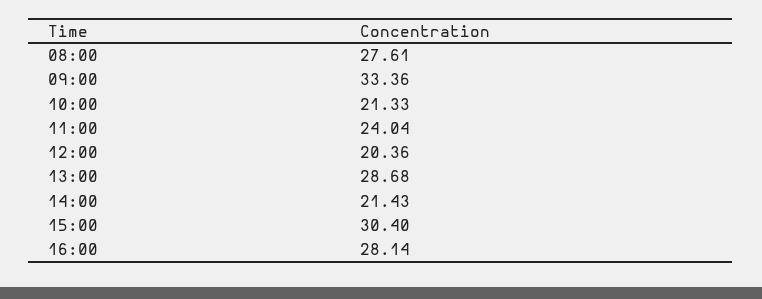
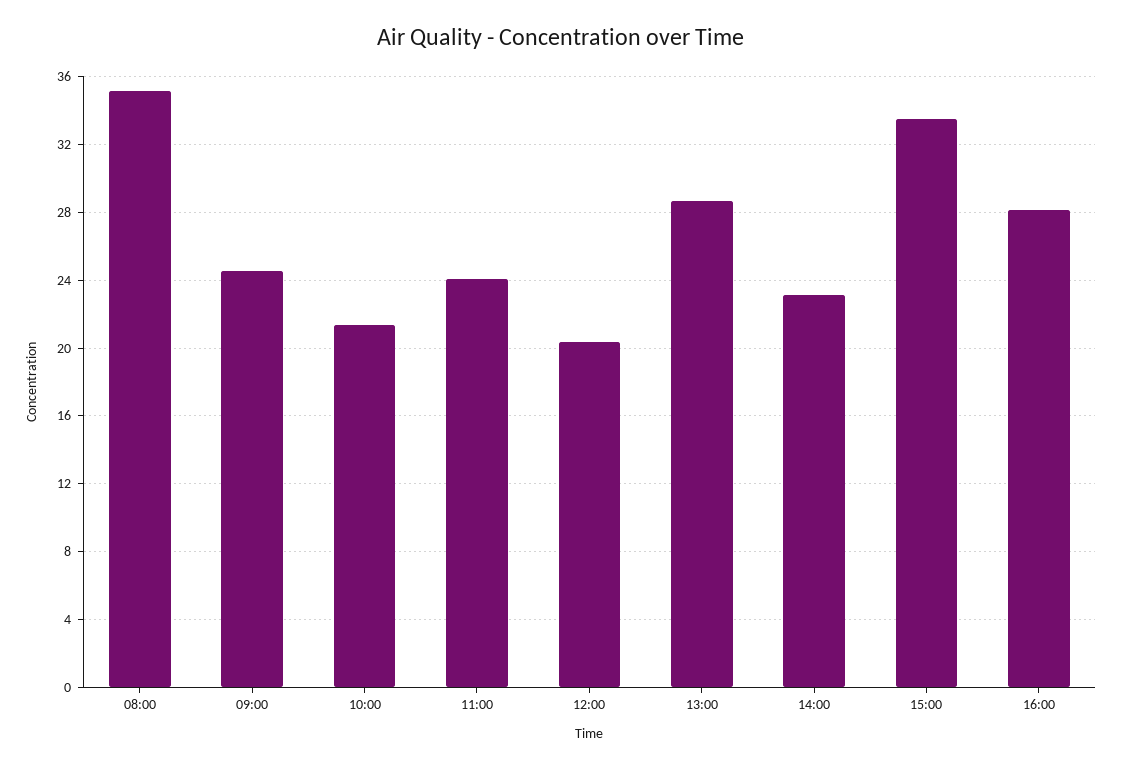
  {
-   "08:00": 27.61,
+   "08:00": 35,
-   "09:00": 33.36,
+   "09:00": 24.5,
    "10:00": 21.33,
    "11:00": 24.04,
    "12:00": 20.36,
    "13:00": 28.68,
-   "14:00": 21.43,
+   "14:00": 23,
-   "15:00": 30.4,
+   "15:00": 33.5,
    "16:00": 28.14
  }

